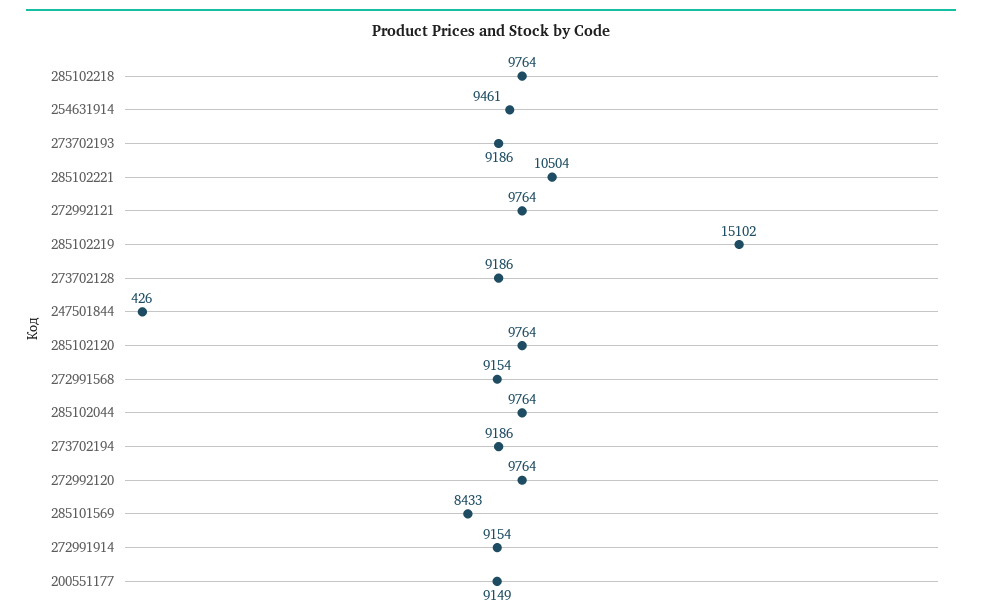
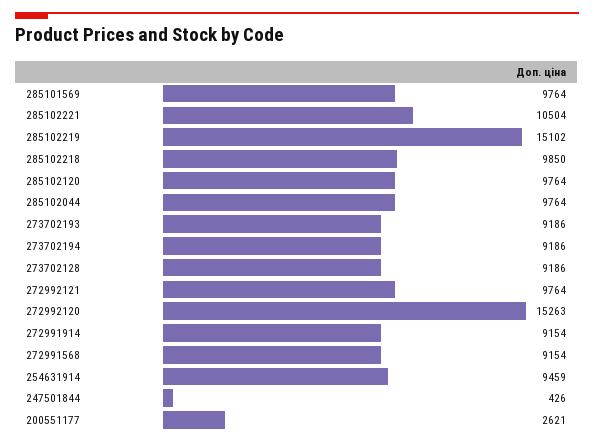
  {
-   "285102218": 9764,
+   "285102218": 9850,
-   "254631914": 9461,
+   "254631914": 9459,
    "273702193": 9186,
    "285102221": 10504,
    "272992121": 9764,
    "285102219": 15102,
    "273702128": 9186,
    "247501844": 426,
    "285102120": 9764,
    "272991568": 9154,
    "285102044": 9764,
    "273702194": 9186,
-   "272992120": 9764,
+   "272992120": 15263,
-   "285101569": 8433,
+   "285101569": 9764,
    "272991914": 9154,
-   "200551177": 9149
+   "200551177": 2621
  }

